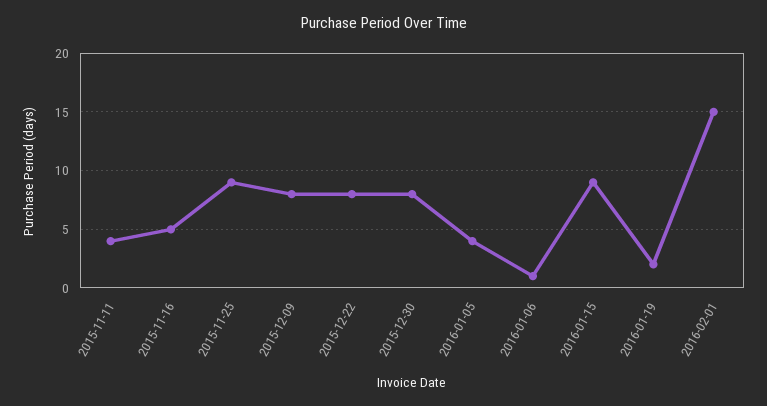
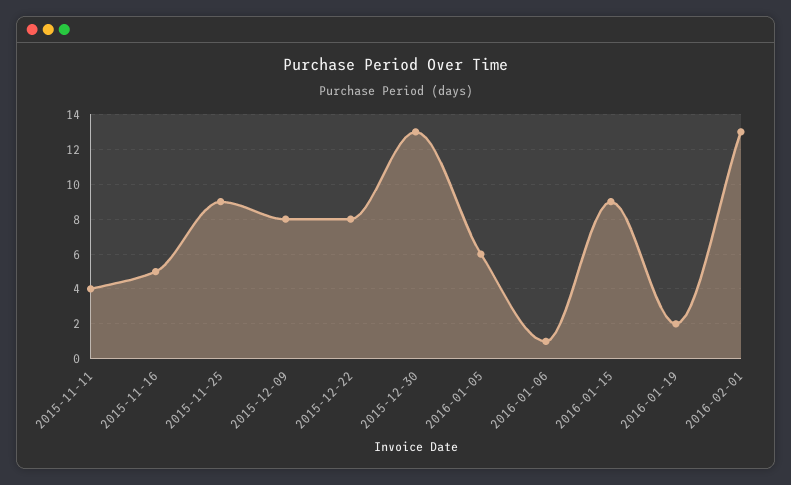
  {
    "2015-11-11": 4,
    "2015-11-16": 5,
    "2015-11-25": 9,
    "2015-12-09": 8,
    "2015-12-22": 8,
-   "2015-12-30": 8,
+   "2015-12-30": 13,
-   "2016-01-05": 4,
+   "2016-01-05": 6,
    "2016-01-06": 1,
    "2016-01-15": 9,
    "2016-01-19": 2,
-   "2016-02-01": 15
+   "2016-02-01": 13
  }

